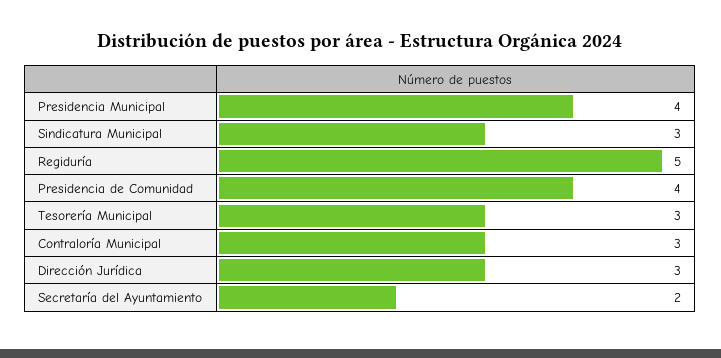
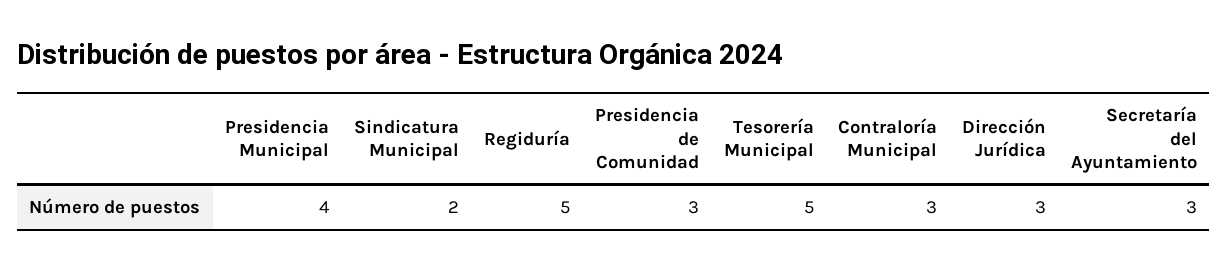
  {
    "Presidencia Municipal": 4,
-   "Sindicatura Municipal": 3,
+   "Sindicatura Municipal": 2,
    "Regiduría": 5,
-   "Presidencia de Comunidad": 4,
+   "Presidencia de Comunidad": 3,
-   "Tesorería Municipal": 3,
+   "Tesorería Municipal": 5,
    "Contraloría Municipal": 3,
    "Dirección Jurídica": 3,
-   "Secretaría del Ayuntamiento": 2
+   "Secretaría del Ayuntamiento": 3
  }

